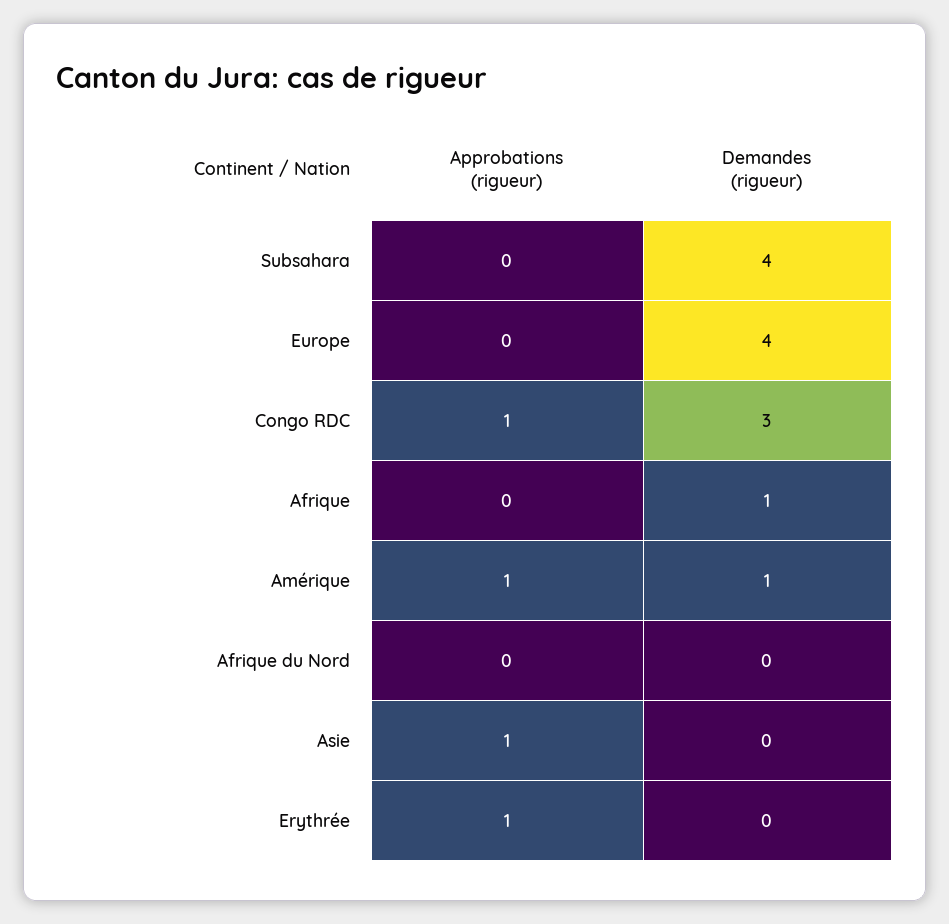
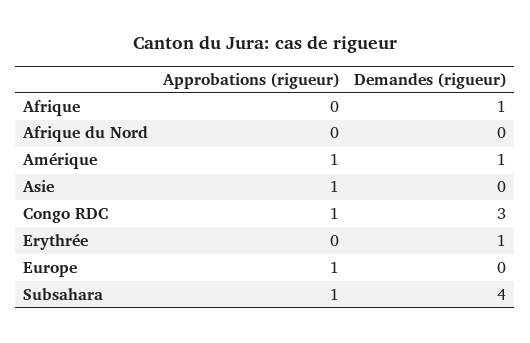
  {
    "Approbations (rigueur)": {
-     "Subsahara": 0,
+     "Subsahara": 1,
-     "Europe": 0,
+     "Europe": 1,
      "Congo RDC": 1,
      "Afrique": 0,
      "Amérique": 1,
      "Afrique du Nord": 0,
      "Asie": 1,
-     "Erythrée": 1
+     "Erythrée": 0
    },
    "Demandes (rigueur)": {
      "Subsahara": 4,
-     "Europe": 4,
+     "Europe": 0,
      "Congo RDC": 3,
      "Afrique": 1,
      "Amérique": 1,
      "Afrique du Nord": 0,
      "Asie": 0,
-     "Erythrée": 0
+     "Erythrée": 1
    }
  }

